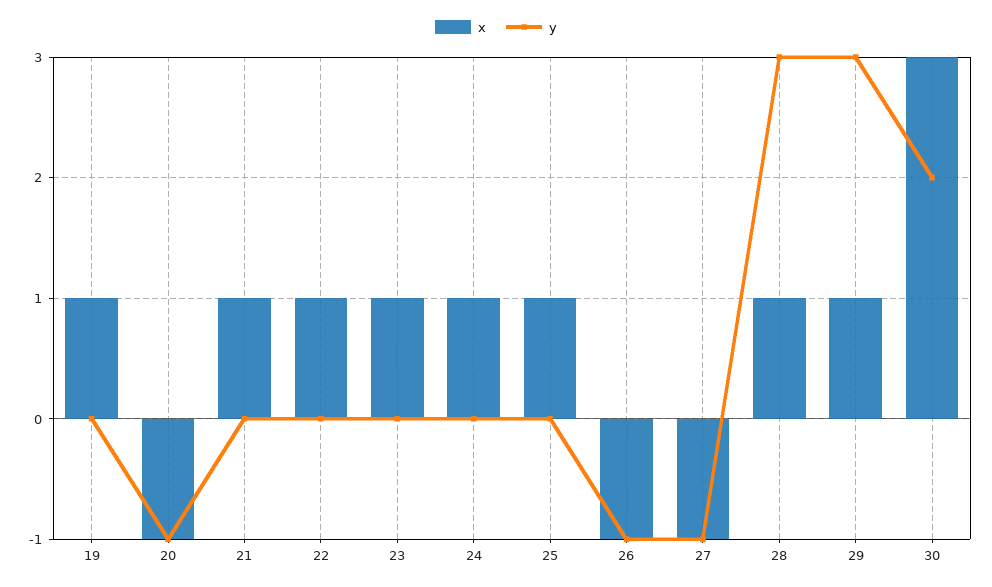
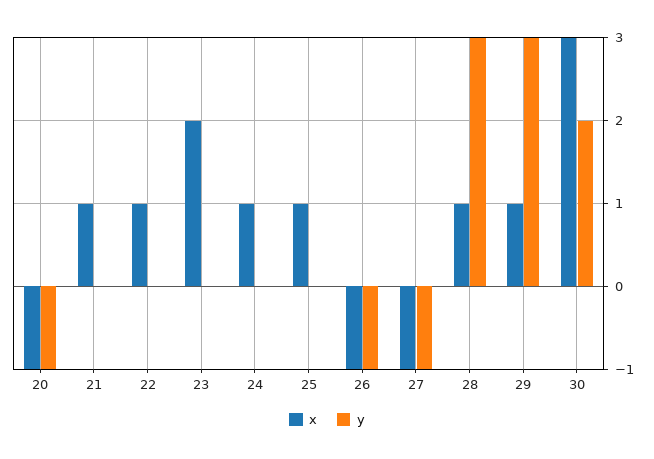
  {
    "x": {
-     "19": 1,
      "20": -1,
      "21": 1,
      "22": 1,
-     "23": 1,
+     "23": 2,
      "24": 1,
      "25": 1,
      "26": -1,
      "27": -1,
      "28": 1,
      "29": 1,
      "30": 3
    },
    "y": {
-     "19": 0,
      "20": -1,
      "21": 0,
      "22": 0,
      "23": 0,
      "24": 0,
      "25": 0,
      "26": -1,
      "27": -1,
      "28": 3,
      "29": 3,
      "30": 2
    }
  }

